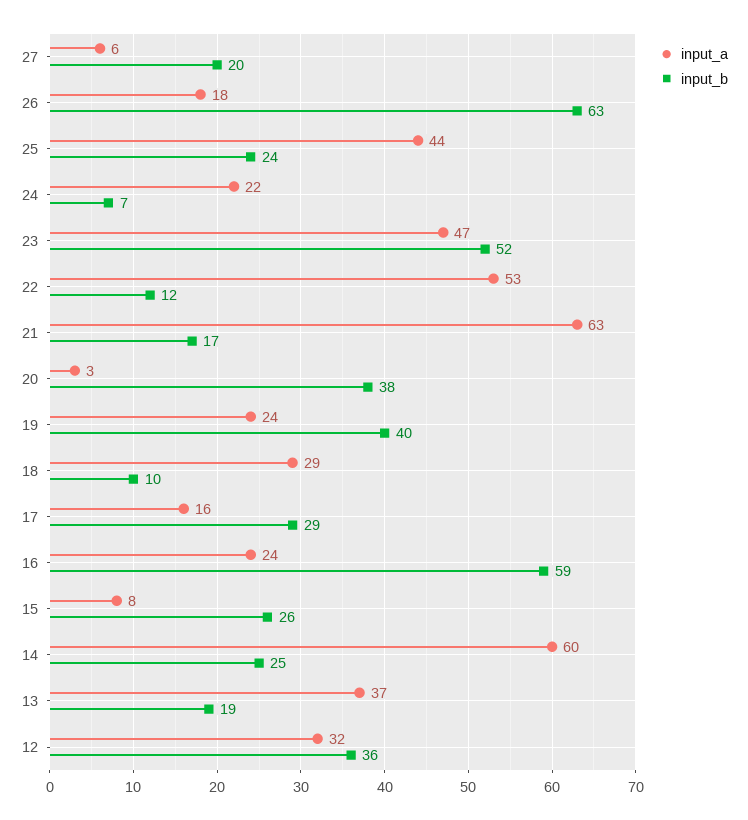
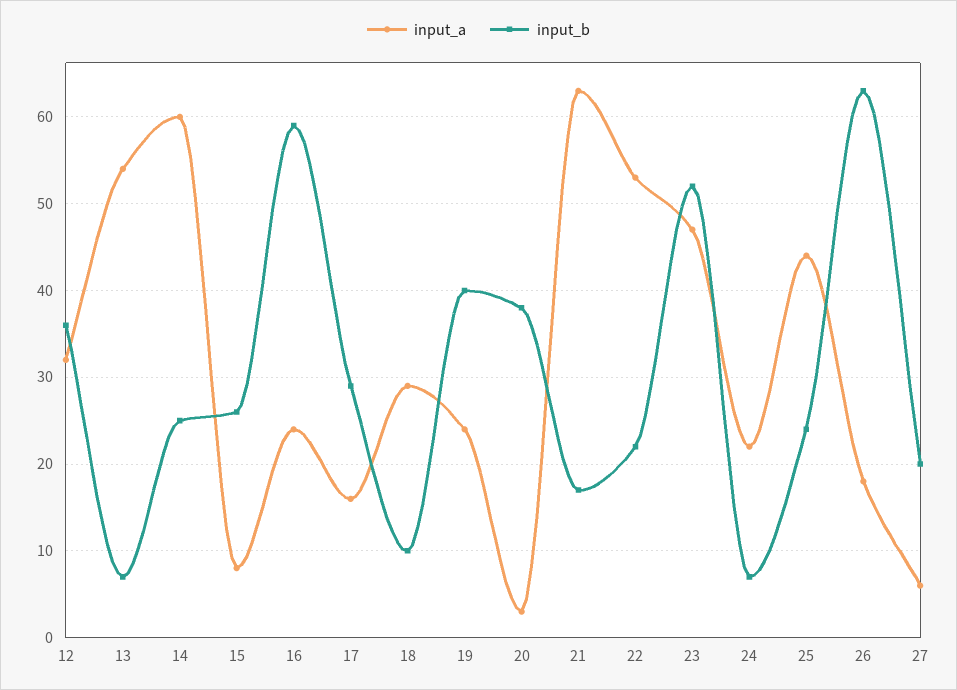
  {
    "input_a": {
      "27": 6,
      "26": 18,
      "25": 44,
      "24": 22,
      "23": 47,
      "22": 53,
      "21": 63,
      "20": 3,
      "19": 24,
      "18": 29,
      "17": 16,
      "16": 24,
      "15": 8,
      "14": 60,
-     "13": 37,
+     "13": 54,
      "12": 32
    },
    "input_b": {
      "27": 20,
      "26": 63,
      "25": 24,
      "24": 7,
      "23": 52,
-     "22": 12,
+     "22": 22,
      "21": 17,
      "20": 38,
      "19": 40,
      "18": 10,
      "17": 29,
      "16": 59,
      "15": 26,
      "14": 25,
-     "13": 19,
+     "13": 7,
      "12": 36
    }
  }

